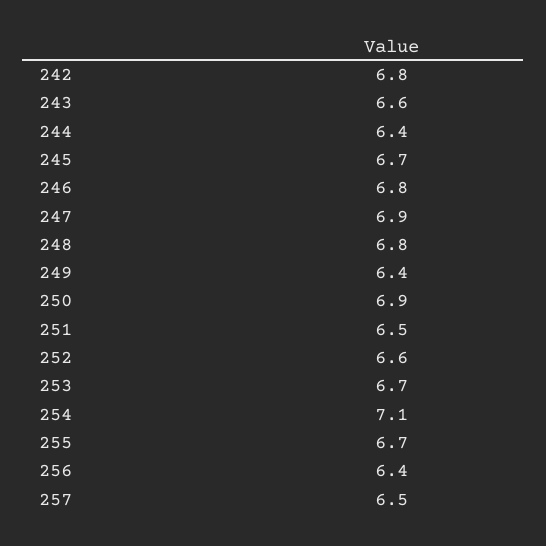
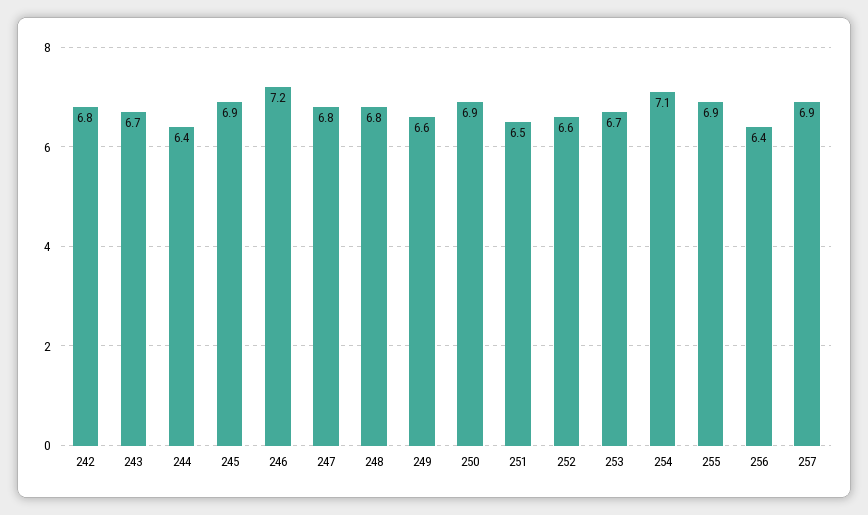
  {
    "242": 6.8,
-   "243": 6.6,
+   "243": 6.7,
    "244": 6.4,
-   "245": 6.7,
+   "245": 6.9,
-   "246": 6.8,
+   "246": 7.2,
-   "247": 6.9,
+   "247": 6.8,
    "248": 6.8,
-   "249": 6.4,
+   "249": 6.6,
    "250": 6.9,
    "251": 6.5,
    "252": 6.6,
    "253": 6.7,
    "254": 7.1,
-   "255": 6.7,
+   "255": 6.9,
    "256": 6.4,
-   "257": 6.5
+   "257": 6.9
  }

